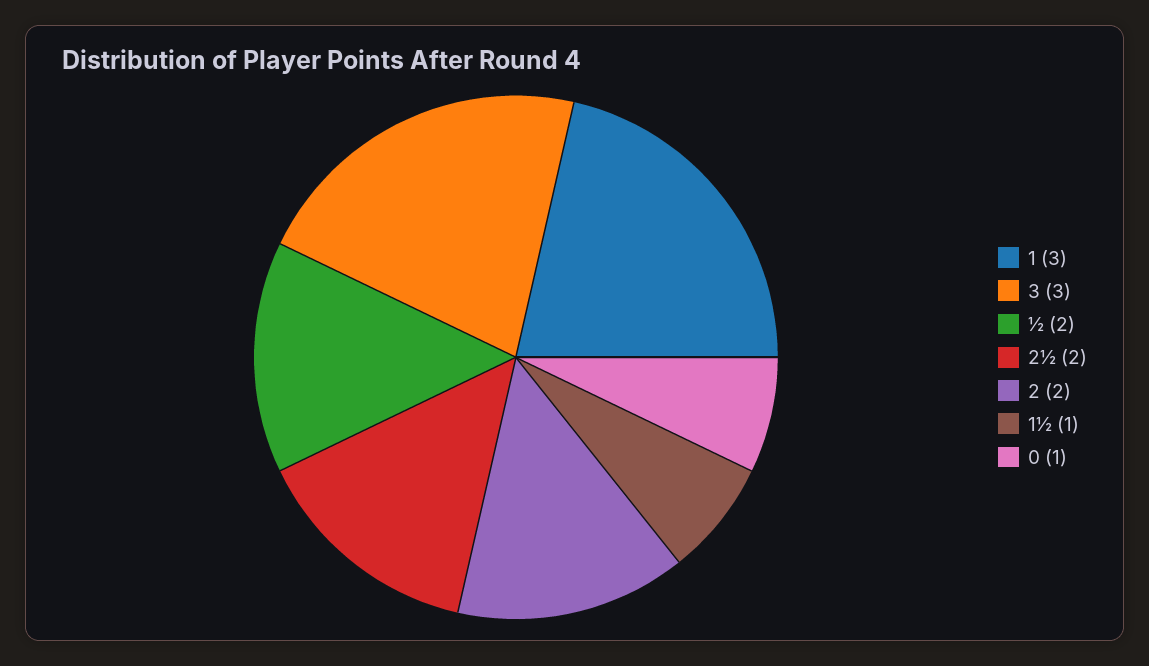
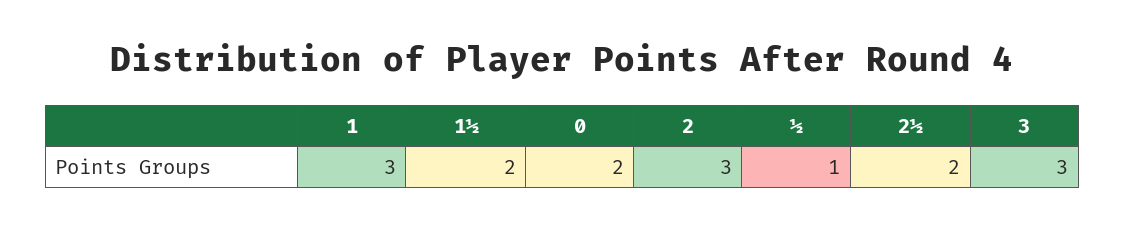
  {
    "1": 3,
    "3": 3,
-   "½": 2,
+   "½": 1,
    "2½": 2,
-   "2": 2,
+   "2": 3,
-   "1½": 1,
+   "1½": 2,
-   "0": 1
+   "0": 2
  }

